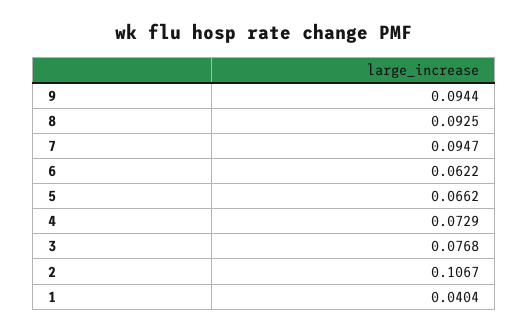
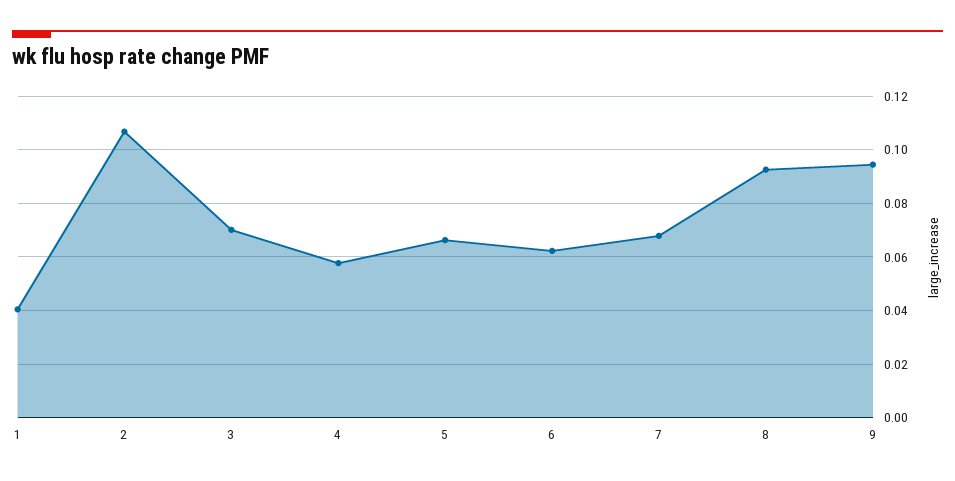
  {
    "9": 0.0944,
    "8": 0.0925,
-   "7": 0.0947,
+   "7": 0.0675,
    "6": 0.0622,
    "5": 0.0662,
-   "4": 0.0729,
+   "4": 0.0575,
-   "3": 0.0768,
+   "3": 0.07,
    "2": 0.1067,
    "1": 0.0404
  }

